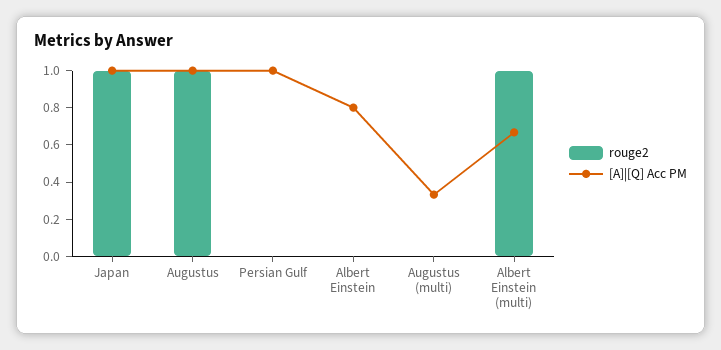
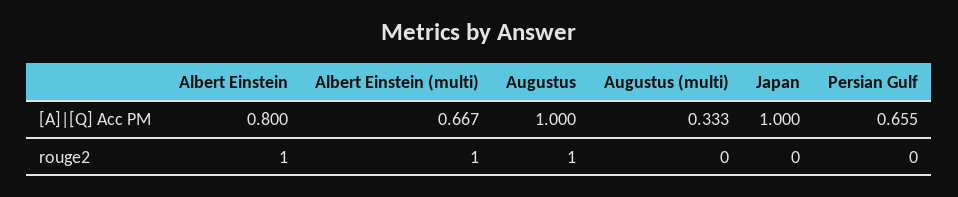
  {
    "rouge2": {
-     "Japan": 1,
+     "Japan": 0,
      "Augustus": 1,
      "Persian Gulf": 0,
-     "Albert Einstein": 0,
+     "Albert Einstein": 1,
      "Augustus (multi)": 0,
      "Albert Einstein (multi)": 1
    },
    "[A]|[Q] Acc PM": {
      "Japan": 1,
      "Augustus": 1,
-     "Persian Gulf": 1,
+     "Persian Gulf": 0.655,
      "Albert Einstein": 0.8,
      "Augustus (multi)": 0.333,
      "Albert Einstein (multi)": 0.667
    }
  }

